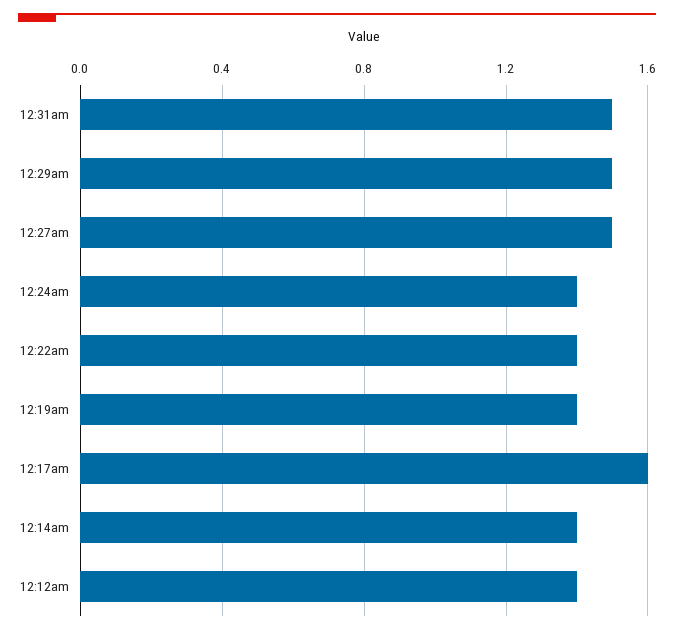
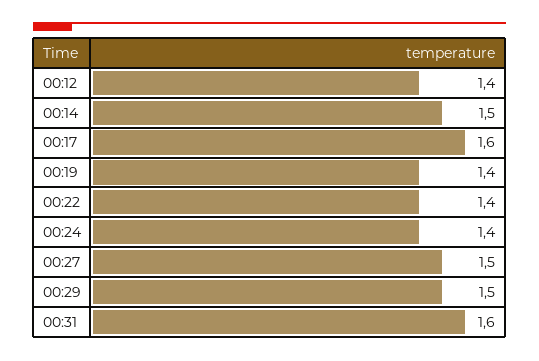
  {
-   "12:31am": 1.5,
+   "12:31am": 1.6,
    "12:29am": 1.5,
    "12:27am": 1.5,
    "12:24am": 1.4,
    "12:22am": 1.4,
    "12:19am": 1.4,
    "12:17am": 1.6,
-   "12:14am": 1.4,
+   "12:14am": 1.5,
    "12:12am": 1.4
  }

